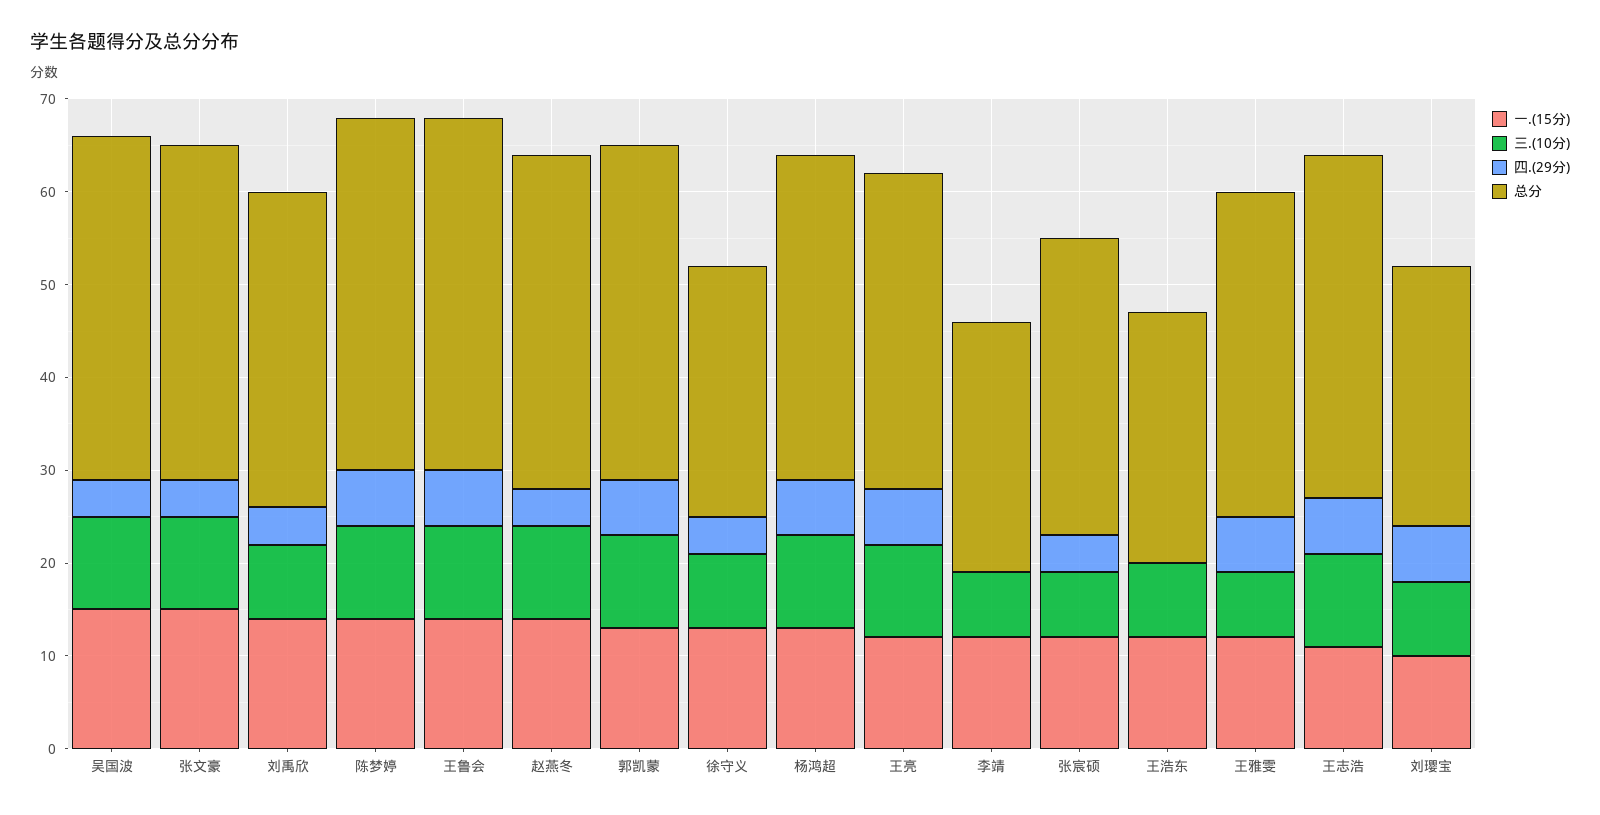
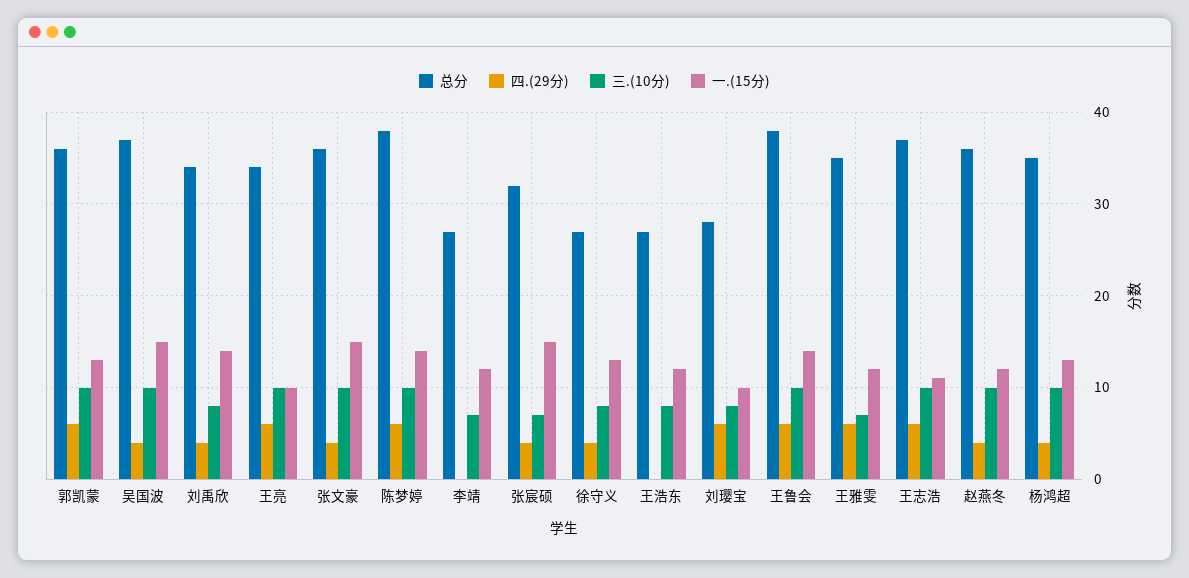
  {
    "一.(15分)": {
      "吴国波": 15,
      "张文豪": 15,
      "刘禹欣": 14,
      "陈梦婷": 14,
      "王鲁会": 14,
-     "赵燕冬": 14,
+     "赵燕冬": 12,
      "郭凯蒙": 13,
      "徐守义": 13,
      "杨鸿超": 13,
-     "王亮": 12,
+     "王亮": 10,
      "李靖": 12,
-     "张宸硕": 12,
+     "张宸硕": 15,
      "王浩东": 12,
      "王雅雯": 12,
      "王志浩": 11,
      "刘璎宝": 10
    },
    "三.(10分)": {
      "吴国波": 10,
      "张文豪": 10,
      "刘禹欣": 8,
      "陈梦婷": 10,
      "王鲁会": 10,
      "赵燕冬": 10,
      "郭凯蒙": 10,
      "徐守义": 8,
      "杨鸿超": 10,
      "王亮": 10,
      "李靖": 7,
      "张宸硕": 7,
      "王浩东": 8,
      "王雅雯": 7,
      "王志浩": 10,
      "刘璎宝": 8
    },
    "四.(29分)": {
      "吴国波": 4,
      "张文豪": 4,
      "刘禹欣": 4,
      "陈梦婷": 6,
      "王鲁会": 6,
      "赵燕冬": 4,
      "郭凯蒙": 6,
      "徐守义": 4,
-     "杨鸿超": 6,
+     "杨鸿超": 4,
      "王亮": 6,
      "李靖": 0,
      "张宸硕": 4,
      "王浩东": 0,
      "王雅雯": 6,
      "王志浩": 6,
      "刘璎宝": 6
    },
    "总分": {
      "吴国波": 37,
      "张文豪": 36,
      "刘禹欣": 34,
      "陈梦婷": 38,
      "王鲁会": 38,
      "赵燕冬": 36,
      "郭凯蒙": 36,
      "徐守义": 27,
      "杨鸿超": 35,
      "王亮": 34,
      "李靖": 27,
      "张宸硕": 32,
      "王浩东": 27,
      "王雅雯": 35,
      "王志浩": 37,
      "刘璎宝": 28
    }
  }

